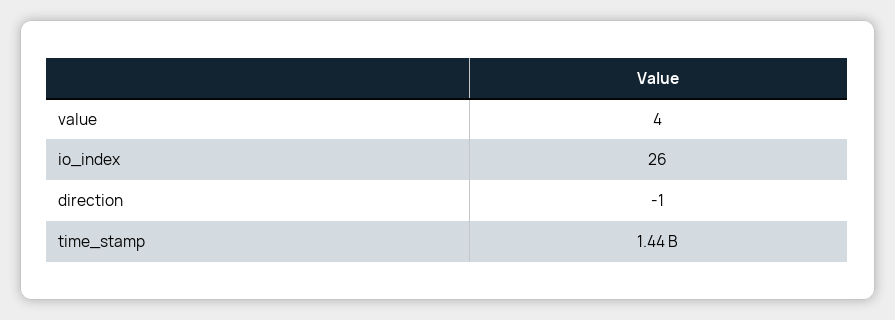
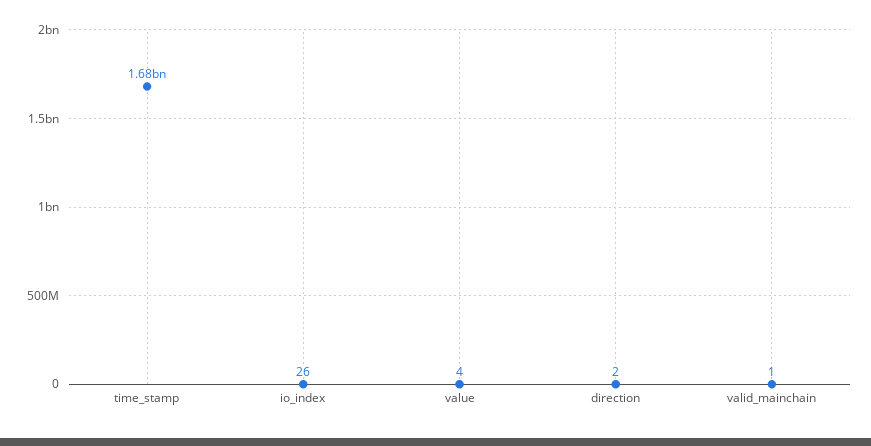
  {
    "value": 4,
    "io_index": 26,
-   "direction": -1,
+   "direction": 2,
-   "time_stamp": 1440000000
+   "time_stamp": 1680000000,
+   "valid_mainchain": 1
  }

